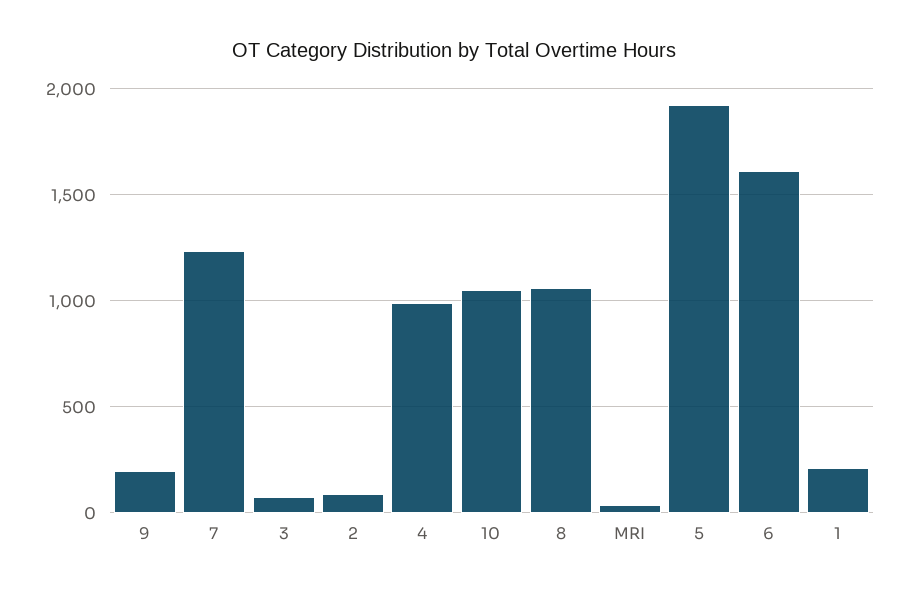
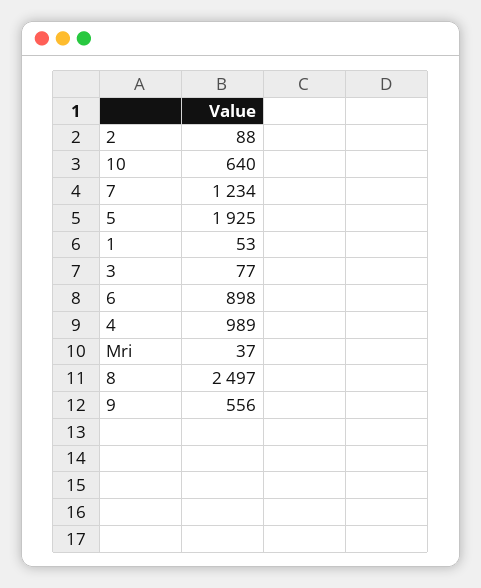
  {
-   "9": 200,
+   "9": 556,
    "7": 1234,
    "3": 77,
    "2": 88,
    "4": 989,
-   "10": 1050,
+   "10": 640,
-   "8": 1050,
+   "8": 2497,
    "MRI": 37,
    "5": 1925,
-   "6": 1600,
+   "6": 898,
-   "1": 200
+   "1": 53
  }

